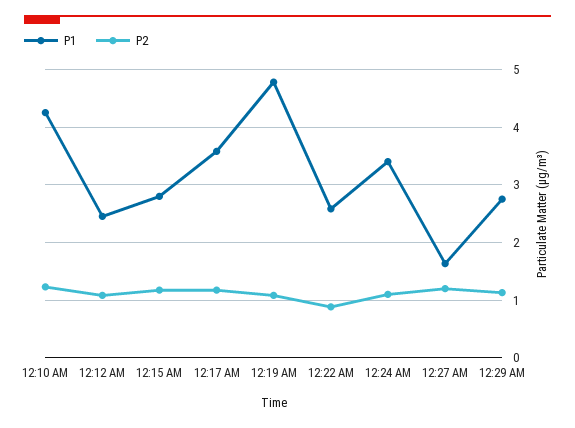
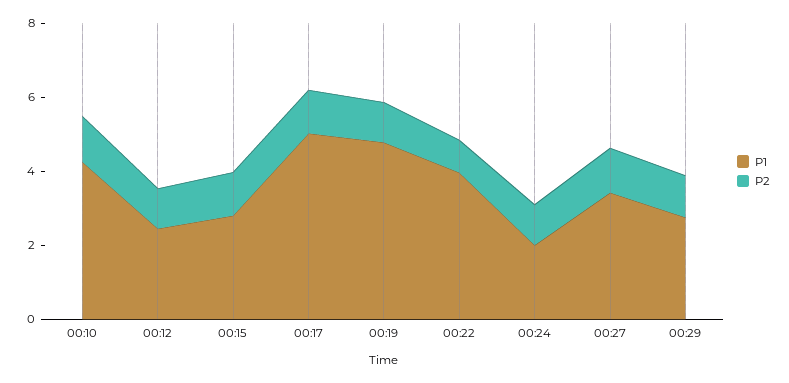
  {
    "P1": {
      "12:10 AM": 4.2,
      "12:12 AM": 2.4,
      "12:15 AM": 2.8,
-     "12:17 AM": 3.6,
+     "12:17 AM": 5,
      "12:19 AM": 4.8,
-     "12:22 AM": 2.6,
+     "12:22 AM": 4,
-     "12:24 AM": 3.4,
+     "12:24 AM": 2,
-     "12:27 AM": 1.6,
+     "12:27 AM": 3.5,
      "12:29 AM": 2.8
    },
    "P2": {
      "12:10 AM": 1.2,
      "12:12 AM": 1,
      "12:15 AM": 1.2,
      "12:17 AM": 1.2,
      "12:19 AM": 1,
      "12:22 AM": 0.8,
      "12:24 AM": 1.2,
      "12:27 AM": 1.2,
      "12:29 AM": 1.2
    }
  }

